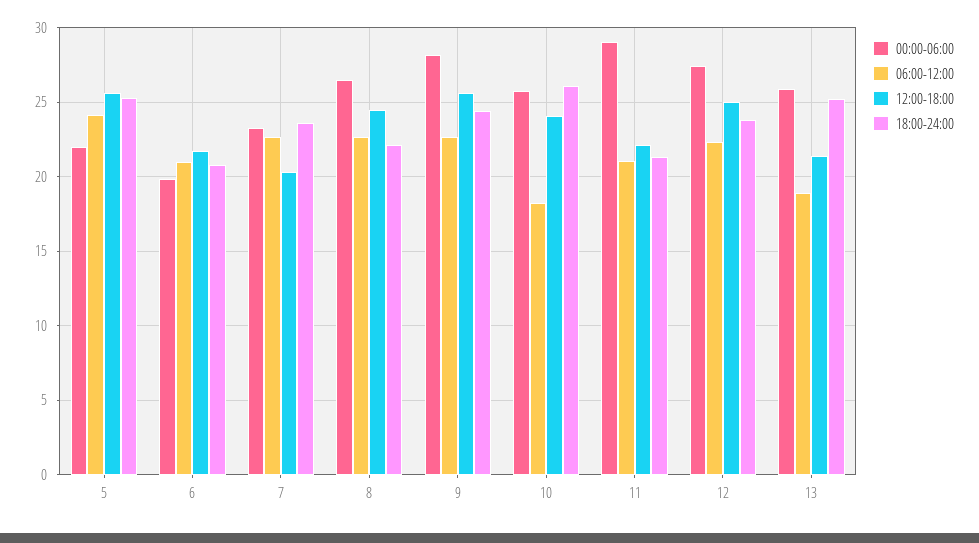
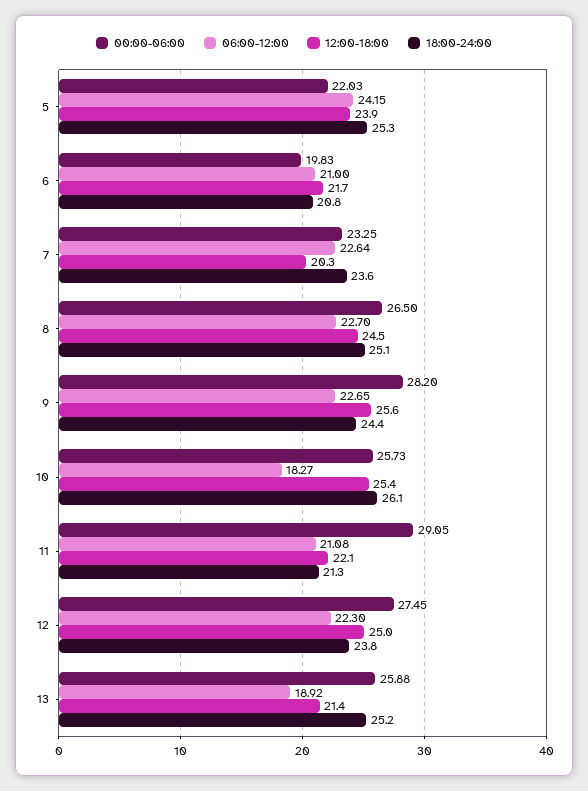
  {
    "00:00-06:00": {
      "5": 22.03,
      "6": 19.83,
      "7": 23.25,
      "8": 26.5,
      "9": 28.2,
      "10": 25.73,
      "11": 29.05,
      "12": 27.45,
      "13": 25.88
    },
    "06:00-12:00": {
      "5": 24.15,
      "6": 21,
      "7": 22.64,
      "8": 22.7,
      "9": 22.65,
      "10": 18.27,
      "11": 21.08,
      "12": 22.3,
      "13": 18.92
    },
    "12:00-18:00": {
-     "5": 25.5,
+     "5": 23.9,
      "6": 21.7,
      "7": 20.3,
      "8": 24.5,
      "9": 25.6,
-     "10": 24,
+     "10": 25.4,
      "11": 22.1,
      "12": 25,
      "13": 21.4
    },
    "18:00-24:00": {
      "5": 25.3,
      "6": 20.8,
      "7": 23.6,
-     "8": 22,
+     "8": 25.1,
      "9": 24.4,
      "10": 26.1,
      "11": 21.3,
      "12": 23.8,
      "13": 25.2
    }
  }

